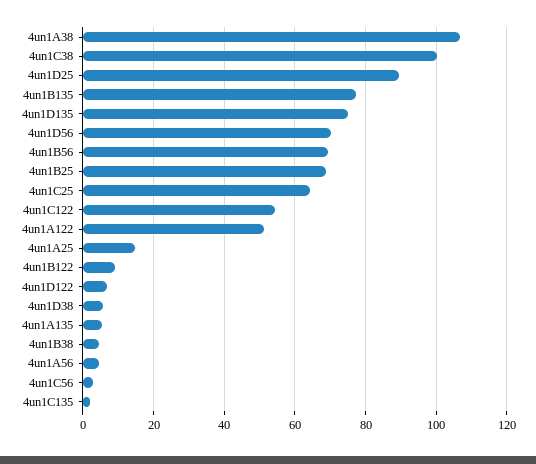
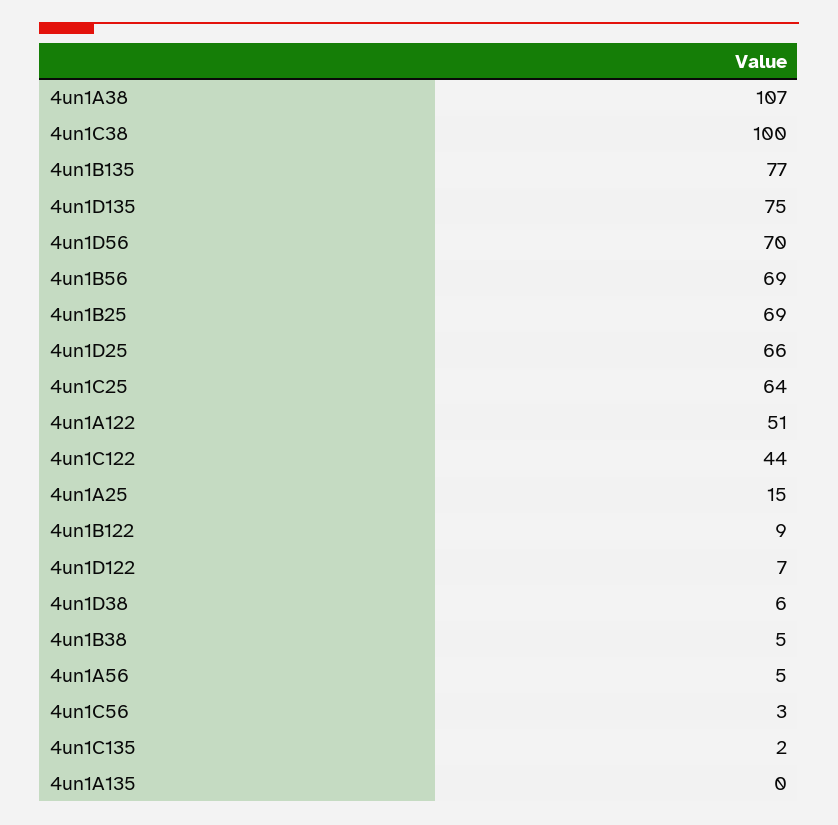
  {
    "4un1A38": 107,
    "4un1C38": 100,
-   "4un1D25": 90,
+   "4un1D25": 66,
    "4un1B135": 77,
    "4un1D135": 75,
    "4un1D56": 70,
    "4un1B56": 69,
    "4un1B25": 69,
    "4un1C25": 64,
-   "4un1C122": 54,
+   "4un1C122": 44,
    "4un1A122": 51,
    "4un1A25": 15,
    "4un1B122": 9,
    "4un1D122": 7,
    "4un1D38": 6,
-   "4un1A135": 6,
+   "4un1A135": 0,
    "4un1B38": 5,
    "4un1A56": 5,
    "4un1C56": 3,
    "4un1C135": 2
  }

